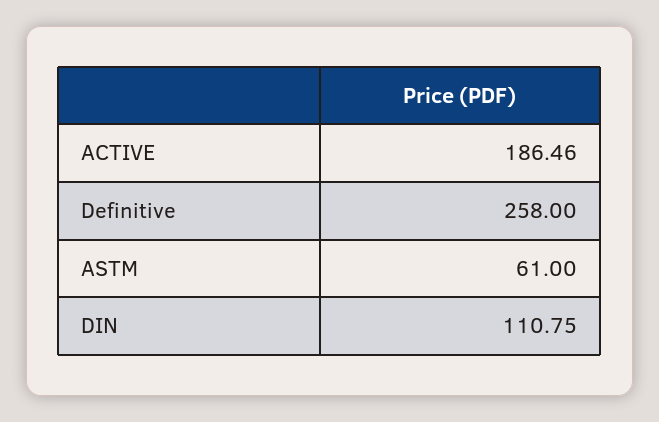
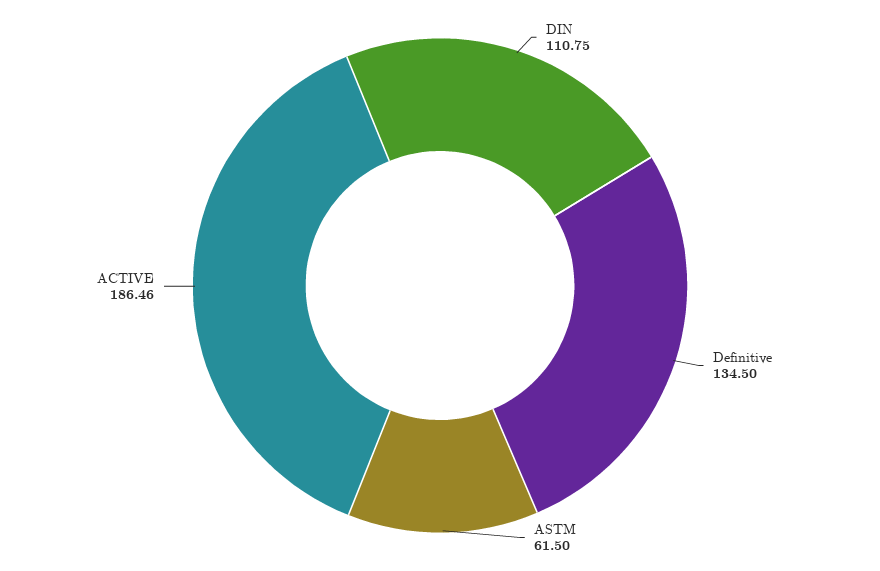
  {
    "ACTIVE": 186.46,
-   "Definitive": 258,
+   "Definitive": 134.5,
-   "ASTM": 61,
+   "ASTM": 61.5,
    "DIN": 110.75
  }

